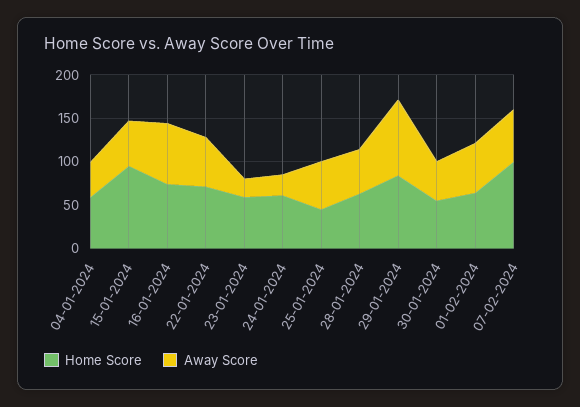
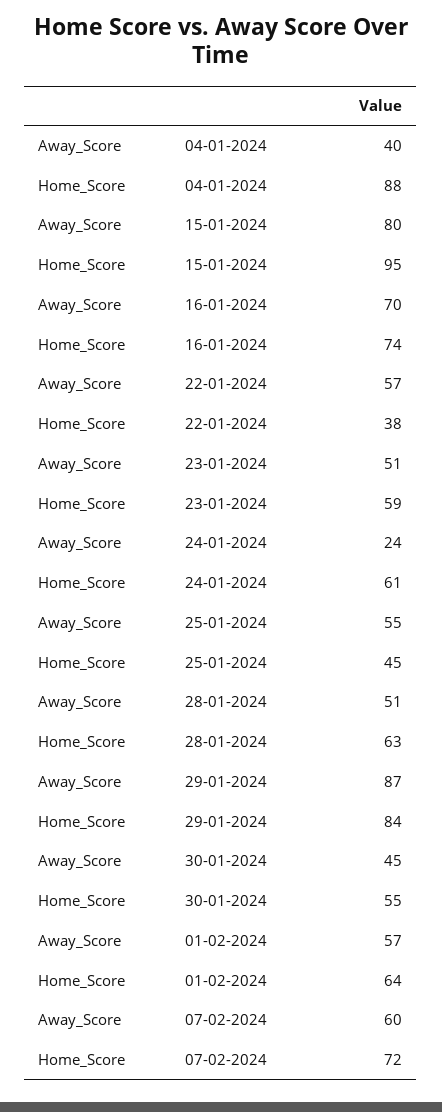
  {
    "Home Score": {
-     "04-01-2024": 60,
+     "04-01-2024": 88,
      "15-01-2024": 95,
      "16-01-2024": 74,
-     "22-01-2024": 70,
+     "22-01-2024": 38,
      "23-01-2024": 59,
      "24-01-2024": 61,
      "25-01-2024": 45,
      "28-01-2024": 63,
      "29-01-2024": 84,
      "30-01-2024": 55,
      "01-02-2024": 64,
-     "07-02-2024": 100
+     "07-02-2024": 72
    },
    "Away Score": {
      "04-01-2024": 40,
-     "15-01-2024": 50,
+     "15-01-2024": 80,
      "16-01-2024": 70,
      "22-01-2024": 57,
-     "23-01-2024": 20,
+     "23-01-2024": 51,
      "24-01-2024": 24,
      "25-01-2024": 55,
      "28-01-2024": 51,
      "29-01-2024": 87,
      "30-01-2024": 45,
      "01-02-2024": 57,
      "07-02-2024": 60
    }
  }

